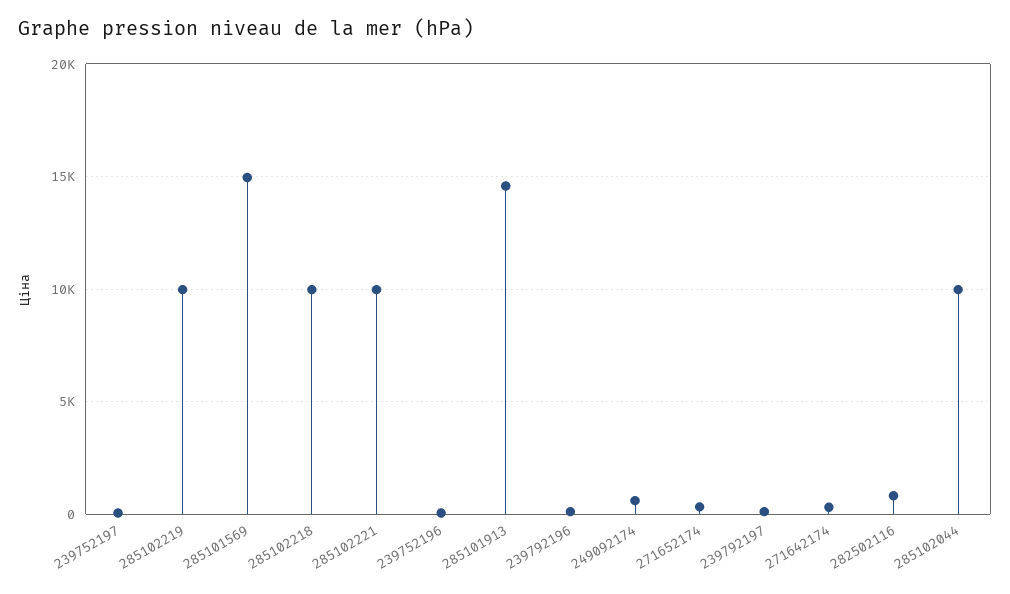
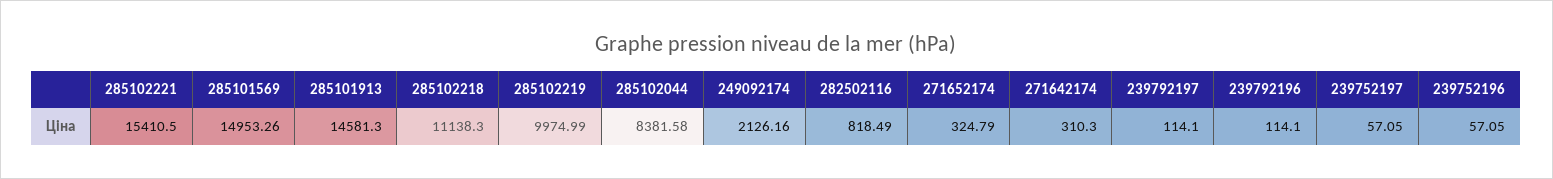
  {
    "239752197": 57.05,
    "285102219": 9974.99,
    "285101569": 14953.26,
-   "285102218": 10000,
+   "285102218": 11138.3,
-   "285102221": 10000,
+   "285102221": 15410.5,
    "239752196": 57.05,
    "285101913": 14581.3,
    "239792196": 114.1,
-   "249092174": 500,
+   "249092174": 2126.16,
    "271652174": 324.79,
    "239792197": 114.1,
    "271642174": 310.3,
    "282502116": 818.49,
-   "285102044": 10000
+   "285102044": 8381.58
  }

